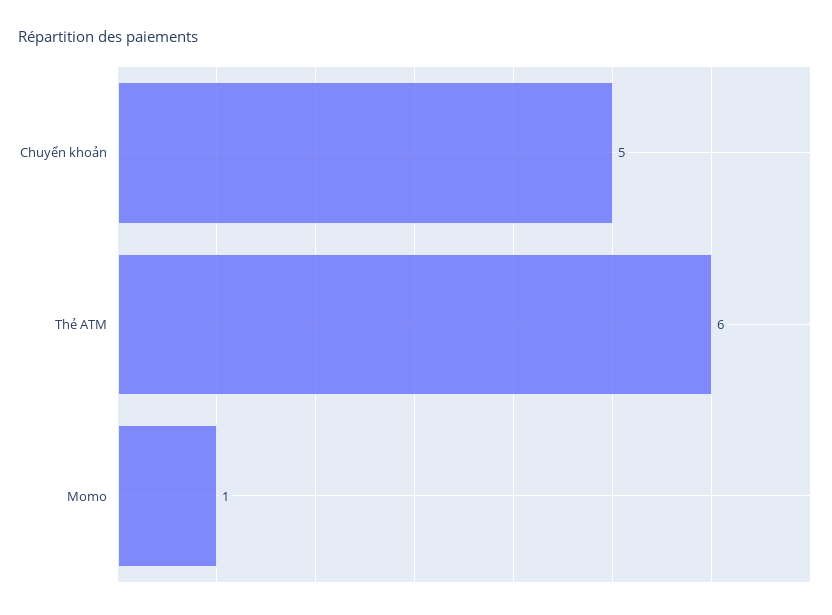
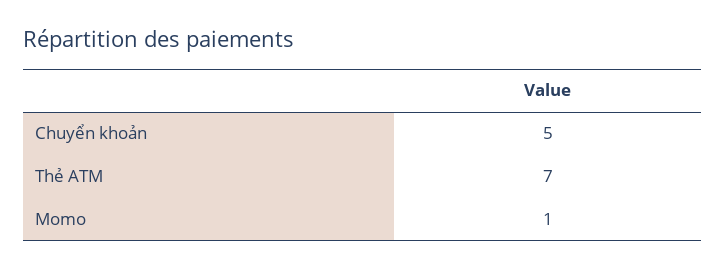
  {
    "Chuyển khoản": 5,
-   "Thẻ ATM": 6,
+   "Thẻ ATM": 7,
    "Momo": 1
  }

